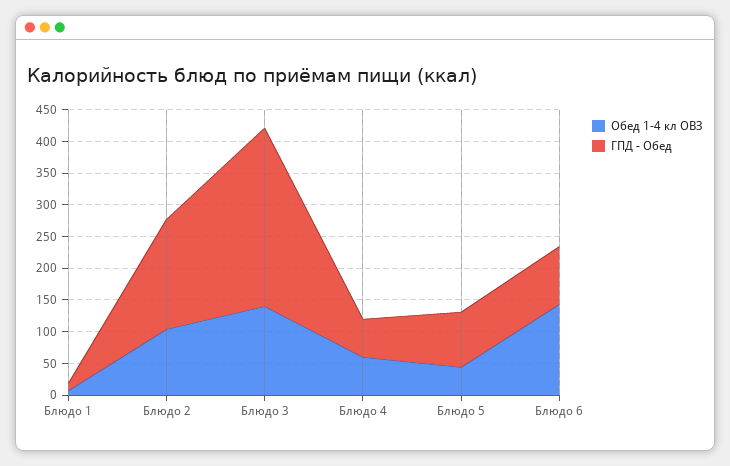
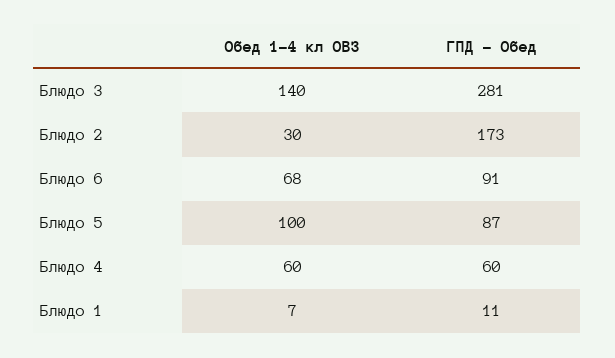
  {
    "Обед 1-4 кл ОВЗ": {
      "Блюдо 1": 7,
-     "Блюдо 2": 100,
+     "Блюдо 2": 30,
      "Блюдо 3": 140,
      "Блюдо 4": 60,
-     "Блюдо 5": 50,
+     "Блюдо 5": 100,
-     "Блюдо 6": 150
+     "Блюдо 6": 68
    },
    "ГПД - Обед": {
      "Блюдо 1": 11,
      "Блюдо 2": 173,
      "Блюдо 3": 281,
      "Блюдо 4": 60,
      "Блюдо 5": 87,
      "Блюдо 6": 91
    }
  }

